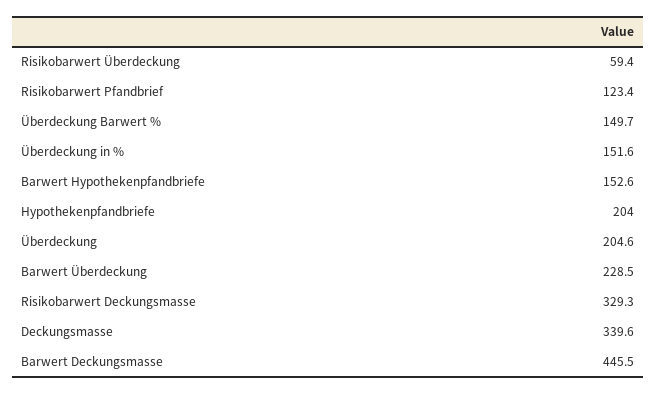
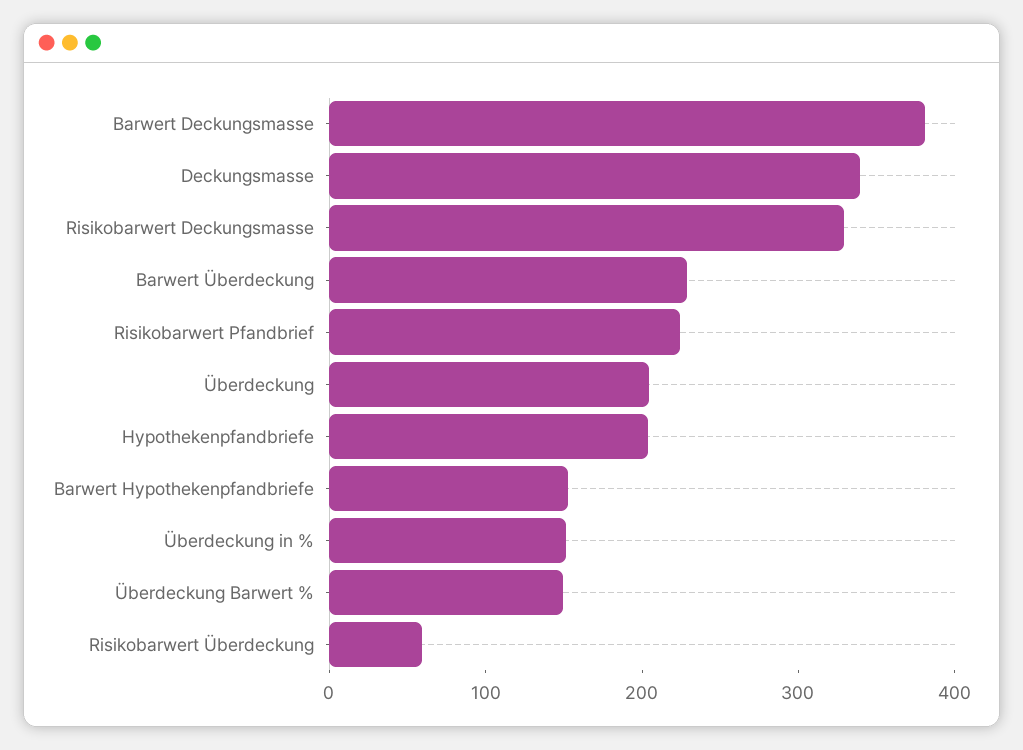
  {
    "Risikobarwert Überdeckung": 59.4,
-   "Risikobarwert Pfandbrief": 123.4,
+   "Risikobarwert Pfandbrief": 220,
    "Überdeckung Barwert %": 149.7,
    "Überdeckung in %": 151.6,
    "Barwert Hypothekenpfandbriefe": 152.6,
    "Hypothekenpfandbriefe": 204,
    "Überdeckung": 204.6,
    "Barwert Überdeckung": 228.5,
    "Risikobarwert Deckungsmasse": 329.3,
    "Deckungsmasse": 339.6,
-   "Barwert Deckungsmasse": 445.5
+   "Barwert Deckungsmasse": 380
  }

